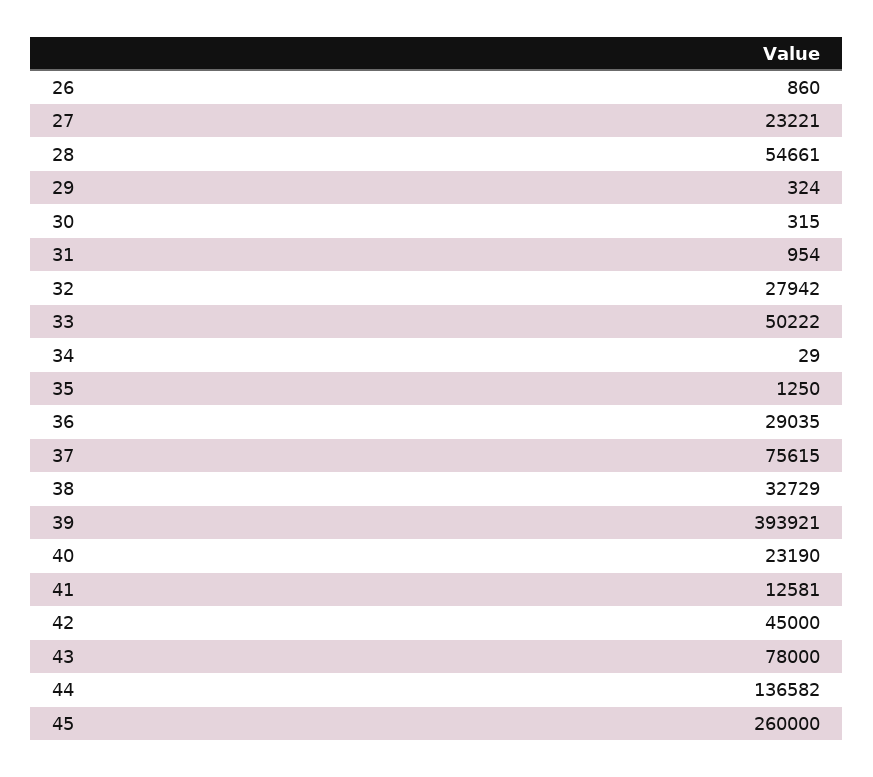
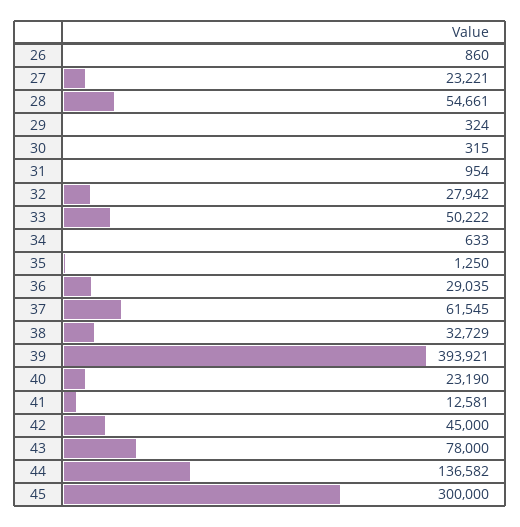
  {
    "26": 860,
    "27": 23221,
    "28": 54661,
    "29": 324,
    "30": 315,
    "31": 954,
    "32": 27942,
    "33": 50222,
-   "34": 29,
+   "34": 633,
    "35": 1250,
    "36": 29035,
-   "37": 75615,
+   "37": 61545,
    "38": 32729,
    "39": 393921,
    "40": 23190,
    "41": 12581,
    "42": 45000,
    "43": 78000,
    "44": 136582,
-   "45": 260000
+   "45": 300000
  }

